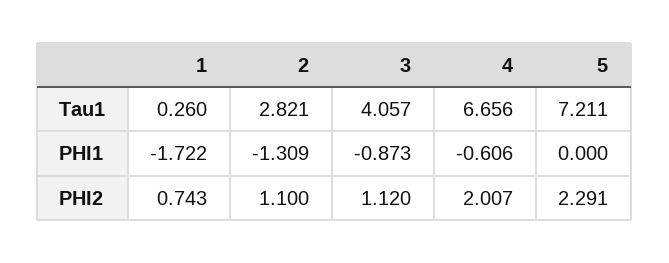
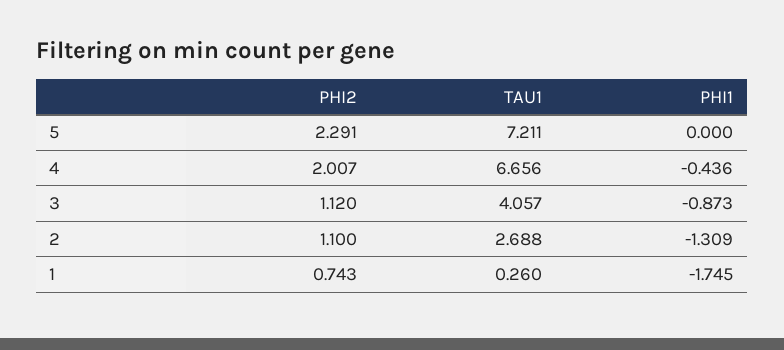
  {
    "1": {
      "Tau1": 0.26,
-     "PHI1": -1.722,
+     "PHI1": -1.745,
      "PHI2": 0.743
    },
    "2": {
-     "Tau1": 2.821,
+     "Tau1": 2.688,
      "PHI1": -1.309,
      "PHI2": 1.1
    },
    "3": {
      "Tau1": 4.057,
      "PHI1": -0.873,
      "PHI2": 1.12
    },
    "4": {
      "Tau1": 6.656,
-     "PHI1": -0.606,
+     "PHI1": -0.436,
      "PHI2": 2.007
    },
    "5": {
      "Tau1": 7.211,
      "PHI1": 0,
      "PHI2": 2.291
    }
  }

